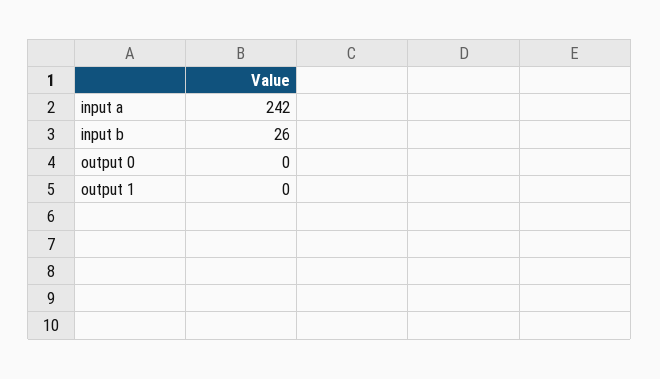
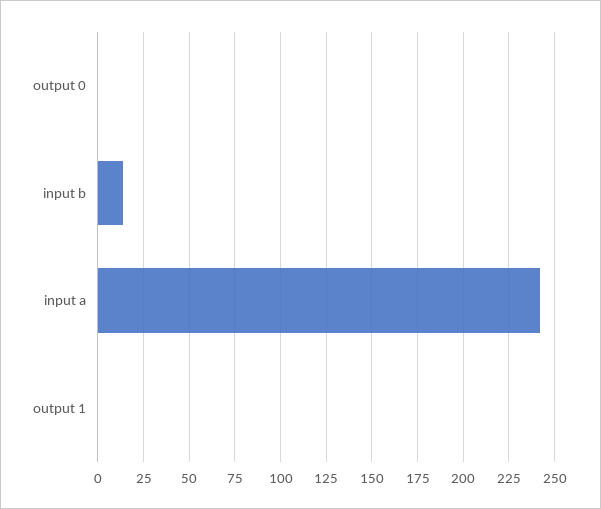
  {
    "input a": 242,
-   "input b": 26,
+   "input b": 15,
    "output 0": 0,
    "output 1": 0
  }

